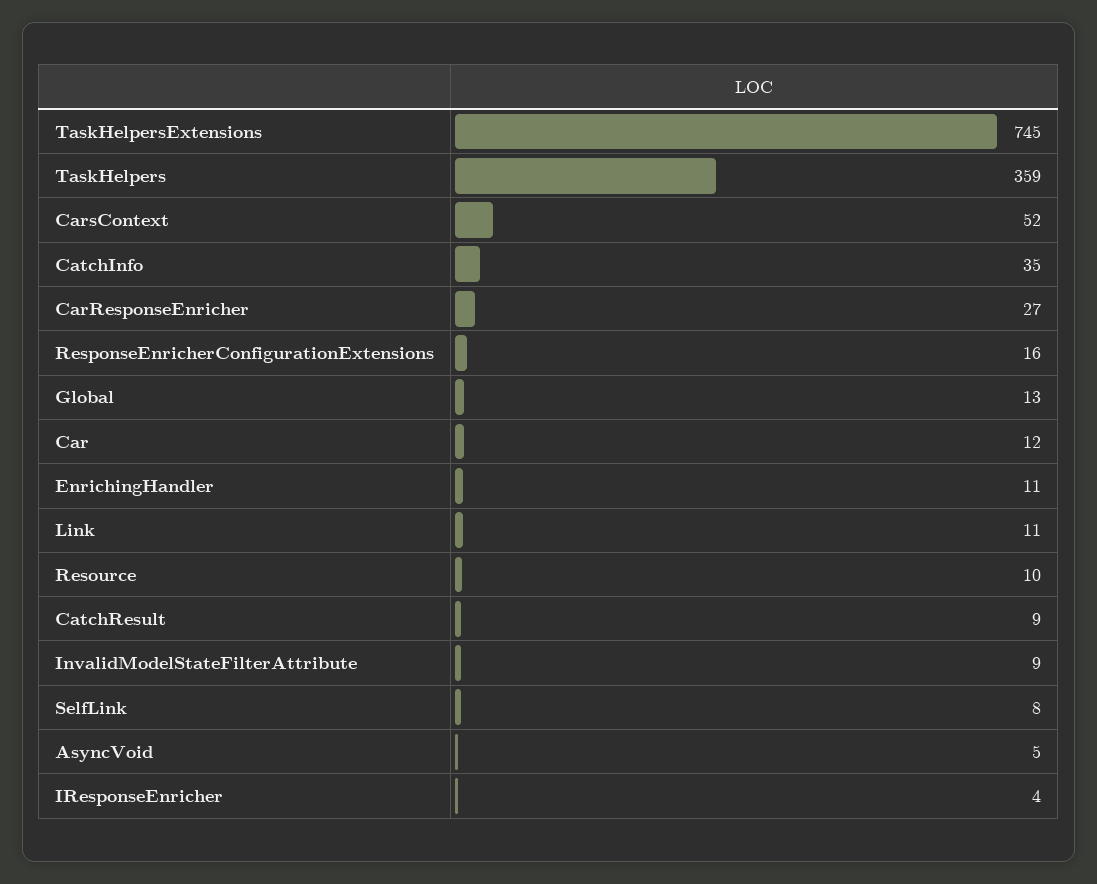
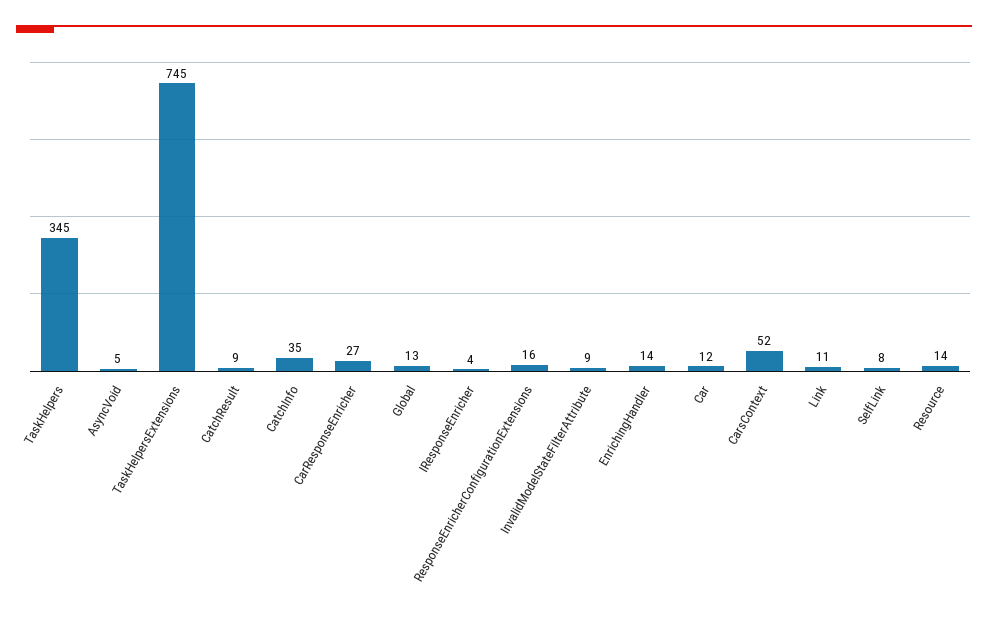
  {
    "TaskHelpersExtensions": 745,
-   "TaskHelpers": 359,
+   "TaskHelpers": 345,
    "CarsContext": 52,
    "CatchInfo": 35,
    "CarResponseEnricher": 27,
    "ResponseEnricherConfigurationExtensions": 16,
    "Global": 13,
    "Car": 12,
-   "EnrichingHandler": 11,
+   "EnrichingHandler": 14,
    "Link": 11,
-   "Resource": 10,
+   "Resource": 14,
    "CatchResult": 9,
    "InvalidModelStateFilterAttribute": 9,
    "SelfLink": 8,
    "AsyncVoid": 5,
    "IResponseEnricher": 4
  }

